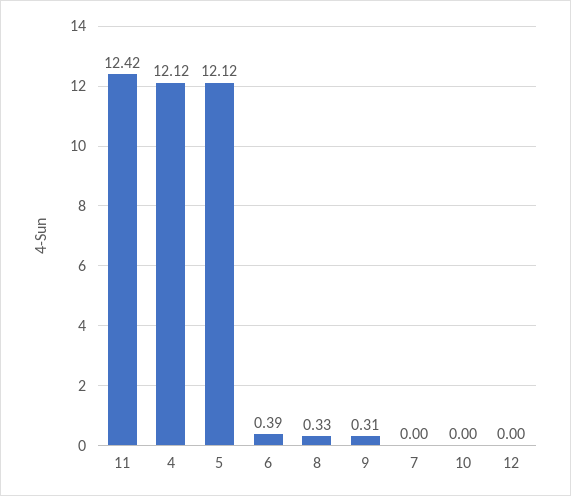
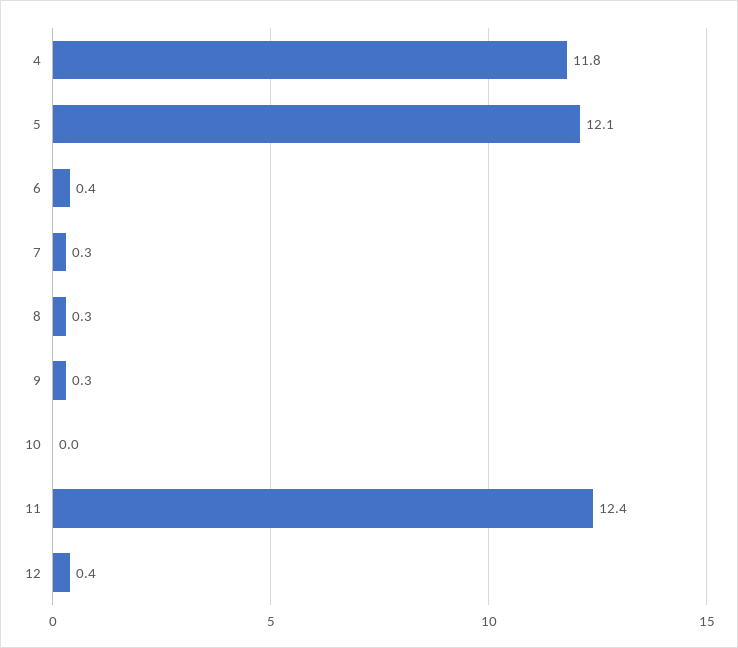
  {
    "11": 12.42,
-   "4": 12.12,
+   "4": 11.8,
    "5": 12.12,
    "6": 0.39,
    "8": 0.33,
    "9": 0.31,
-   "7": 0,
+   "7": 0.3,
    "10": 0,
-   "12": 0
+   "12": 0.4
  }

